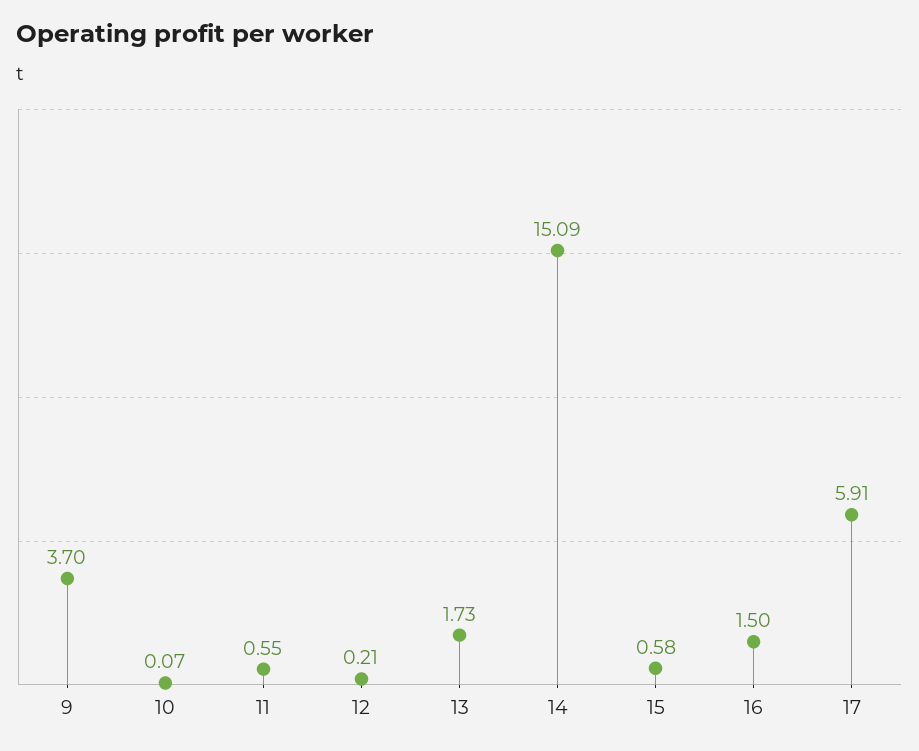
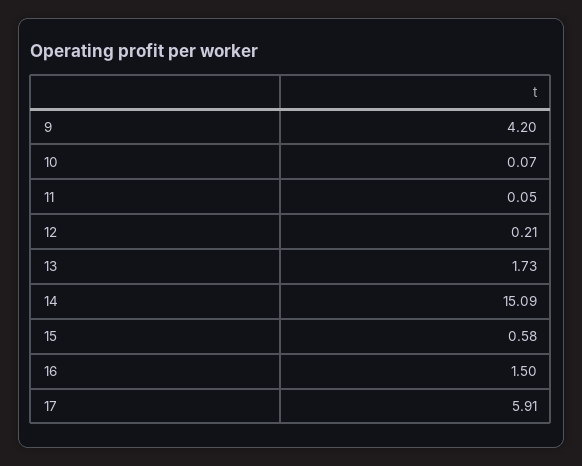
  {
-   "9": 3.7,
+   "9": 4.2,
    "10": 0.07,
-   "11": 0.55,
+   "11": 0.05,
    "12": 0.21,
    "13": 1.73,
    "14": 15.09,
    "15": 0.58,
    "16": 1.5,
    "17": 5.91
  }

